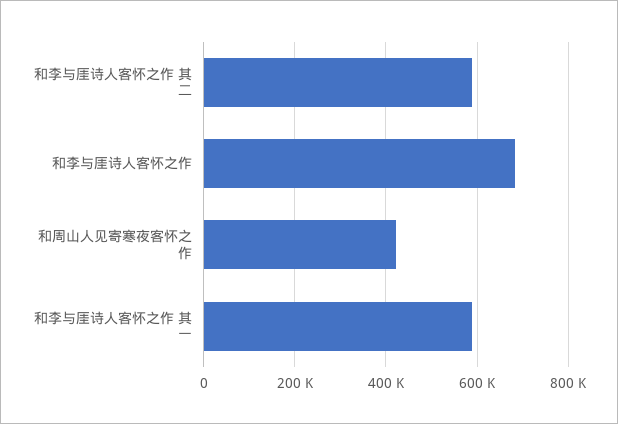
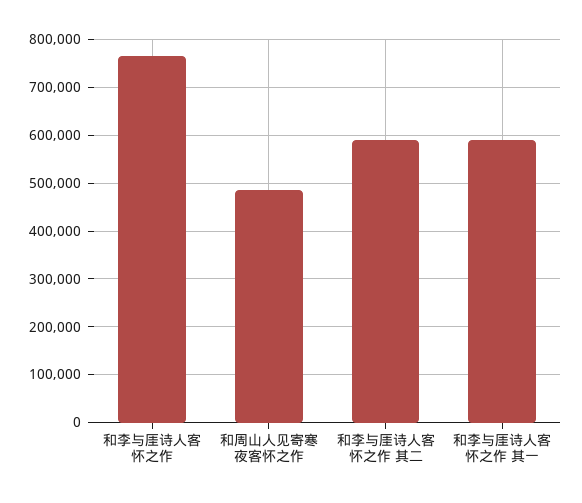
  {
    "和李与厓诗人客怀之作 其二": 580000,
-   "和李与厓诗人客怀之作": 680000,
+   "和李与厓诗人客怀之作": 760000,
-   "和周山人见寄寒夜客怀之作": 420000,
+   "和周山人见寄寒夜客怀之作": 480000,
    "和李与厓诗人客怀之作 其一": 580000
  }

